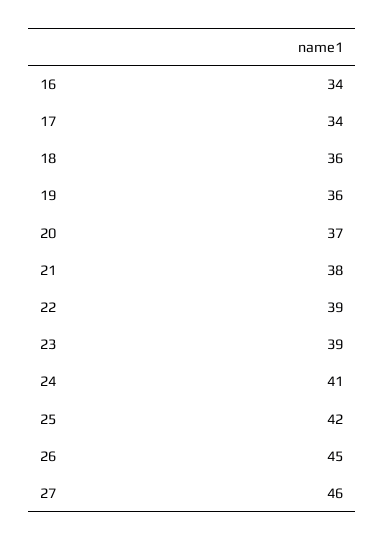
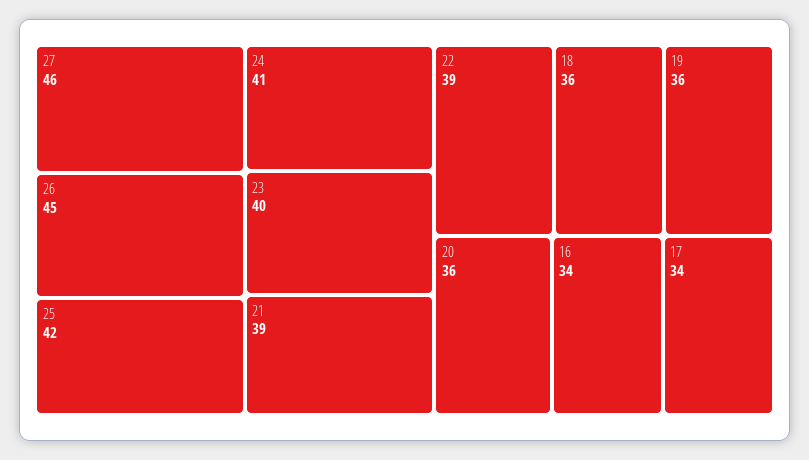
  {
    "16": 34,
    "17": 34,
    "18": 36,
    "19": 36,
-   "20": 37,
+   "20": 36,
-   "21": 38,
+   "21": 39,
    "22": 39,
-   "23": 39,
+   "23": 40,
    "24": 41,
    "25": 42,
    "26": 45,
    "27": 46
  }

